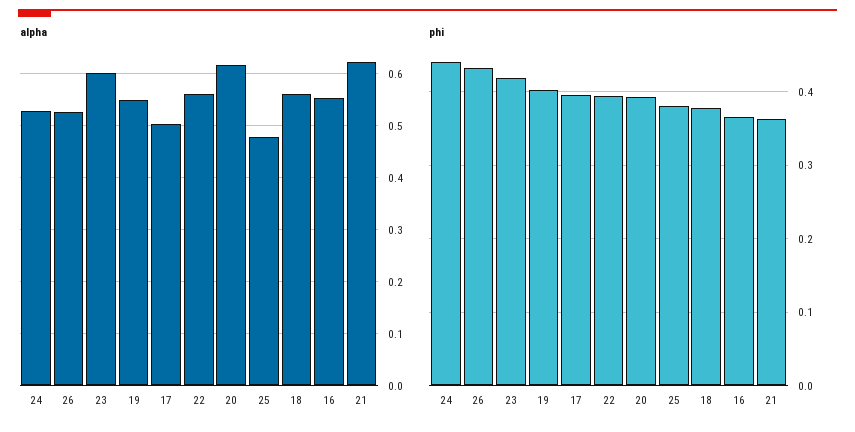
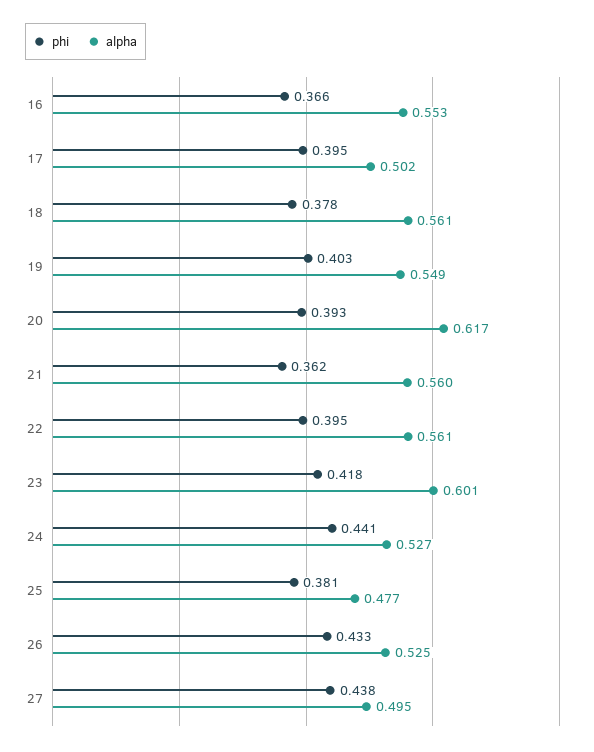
  {
    "alpha": {
      "24": 0.527,
      "26": 0.525,
      "23": 0.601,
      "19": 0.549,
      "17": 0.502,
      "22": 0.561,
      "20": 0.617,
      "25": 0.477,
      "18": 0.561,
      "16": 0.553,
-     "21": 0.62
+     "21": 0.56,
+     "27": 0.495
    },
    "phi": {
      "24": 0.441,
      "26": 0.433,
      "23": 0.418,
      "19": 0.403,
      "17": 0.395,
      "22": 0.395,
      "20": 0.393,
      "25": 0.381,
      "18": 0.378,
      "16": 0.366,
-     "21": 0.362
+     "21": 0.362,
+     "27": 0.438
    }
  }

